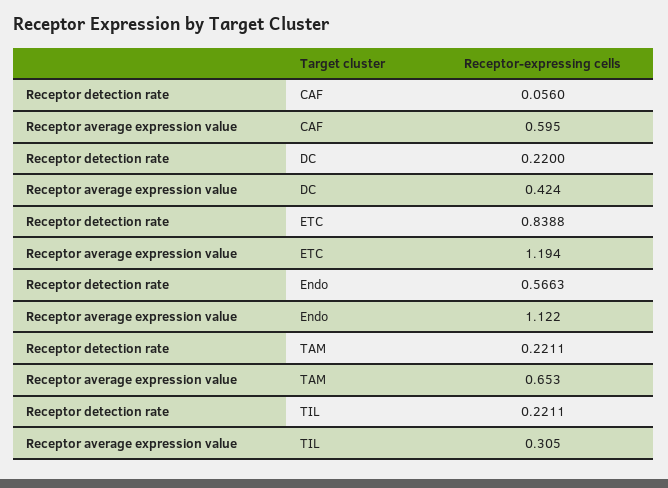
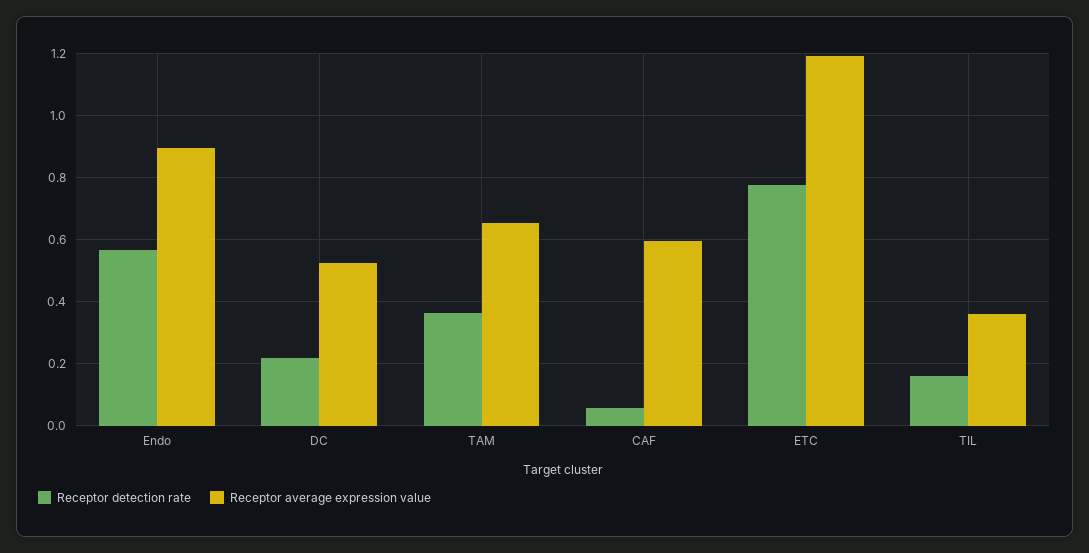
  {
    "Receptor detection rate": {
      "CAF": 0.056,
      "DC": 0.22,
-     "ETC": 0.8388,
+     "ETC": 0.78,
      "Endo": 0.5663,
-     "TAM": 0.2211,
+     "TAM": 0.36,
-     "TIL": 0.2211
+     "TIL": 0.16
    },
    "Receptor average expression value": {
      "CAF": 0.595,
-     "DC": 0.424,
+     "DC": 0.52,
      "ETC": 1.194,
-     "Endo": 1.122,
+     "Endo": 0.9,
      "TAM": 0.653,
-     "TIL": 0.305
+     "TIL": 0.36
    }
  }

